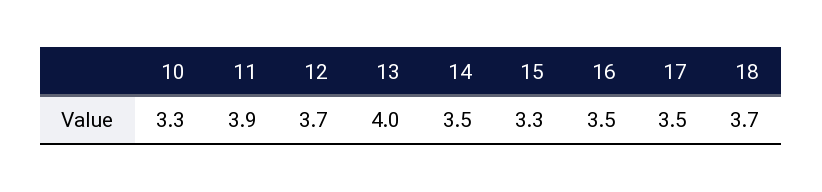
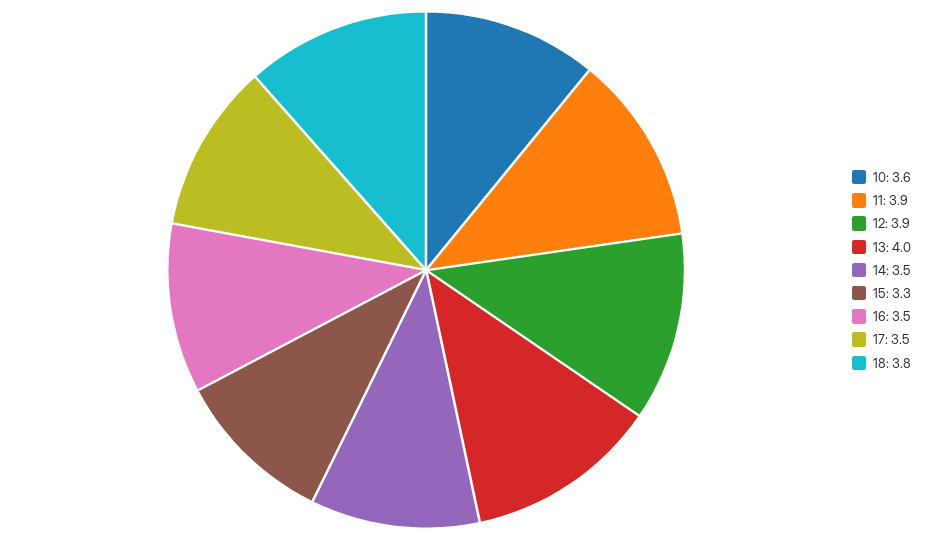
  {
-   "10": 3.3,
+   "10": 3.6,
    "11": 3.9,
-   "12": 3.7,
+   "12": 3.9,
    "13": 4,
    "14": 3.5,
    "15": 3.3,
    "16": 3.5,
    "17": 3.5,
-   "18": 3.7
+   "18": 3.8
  }

